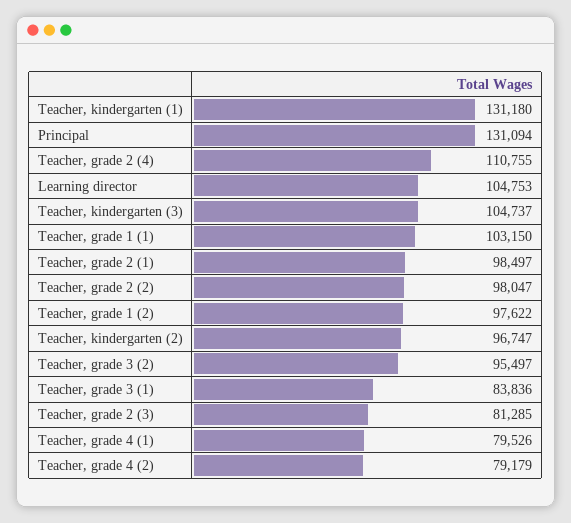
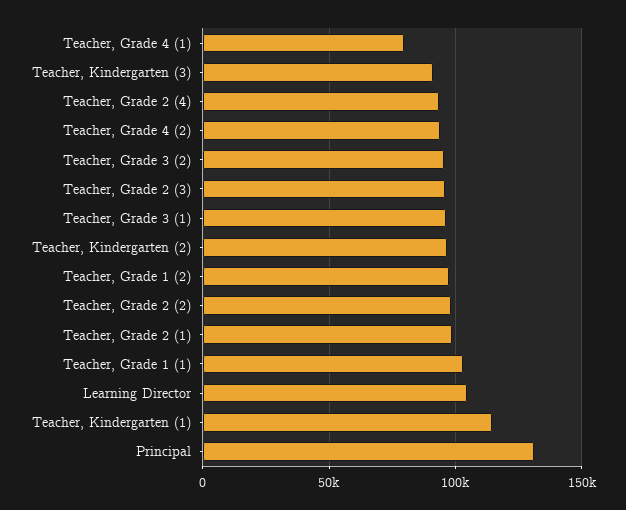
  {
-   "Teacher, kindergarten (1)": 131180,
+   "Teacher, kindergarten (1)": 115000,
    "Principal": 131094,
-   "Teacher, grade 2 (4)": 110755,
+   "Teacher, grade 2 (4)": 95000,
    "Learning director": 104753,
-   "Teacher, kindergarten (3)": 104737,
+   "Teacher, kindergarten (3)": 90000,
    "Teacher, grade 1 (1)": 103150,
    "Teacher, grade 2 (1)": 98497,
    "Teacher, grade 2 (2)": 98047,
    "Teacher, grade 1 (2)": 97622,
    "Teacher, kindergarten (2)": 96747,
    "Teacher, grade 3 (2)": 95497,
-   "Teacher, grade 3 (1)": 83836,
+   "Teacher, grade 3 (1)": 95000,
-   "Teacher, grade 2 (3)": 81285,
+   "Teacher, grade 2 (3)": 95000,
    "Teacher, grade 4 (1)": 79526,
-   "Teacher, grade 4 (2)": 79179
+   "Teacher, grade 4 (2)": 95000
  }

